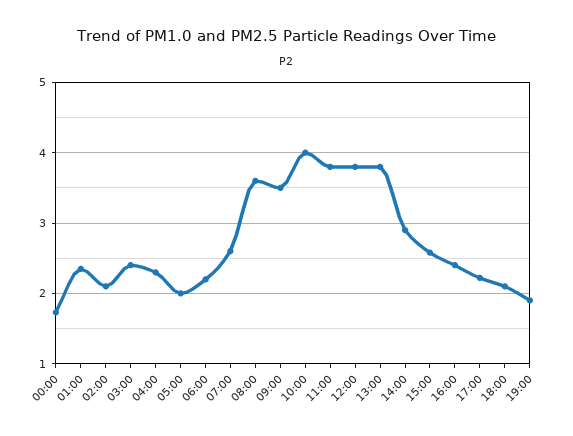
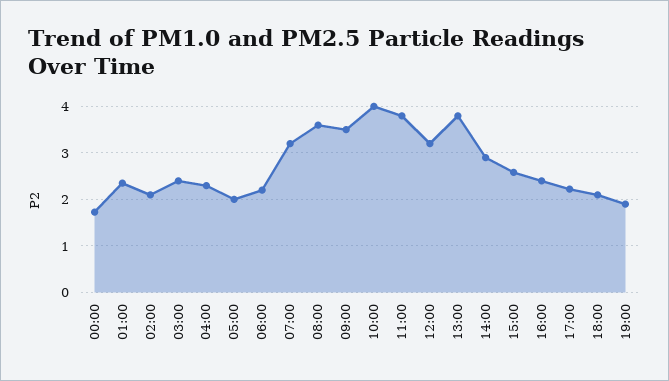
  {
    "00:00": 1.7,
    "01:00": 2.4,
    "02:00": 2.1,
    "03:00": 2.4,
    "04:00": 2.3,
    "05:00": 2,
    "06:00": 2.2,
-   "07:00": 2.6,
+   "07:00": 3.2,
    "08:00": 3.6,
    "09:00": 3.5,
    "10:00": 4,
    "11:00": 3.8,
-   "12:00": 3.8,
+   "12:00": 3.2,
    "13:00": 3.8,
    "14:00": 2.9,
    "15:00": 2.6,
    "16:00": 2.4,
    "17:00": 2.2,
    "18:00": 2.1,
    "19:00": 1.9
  }

